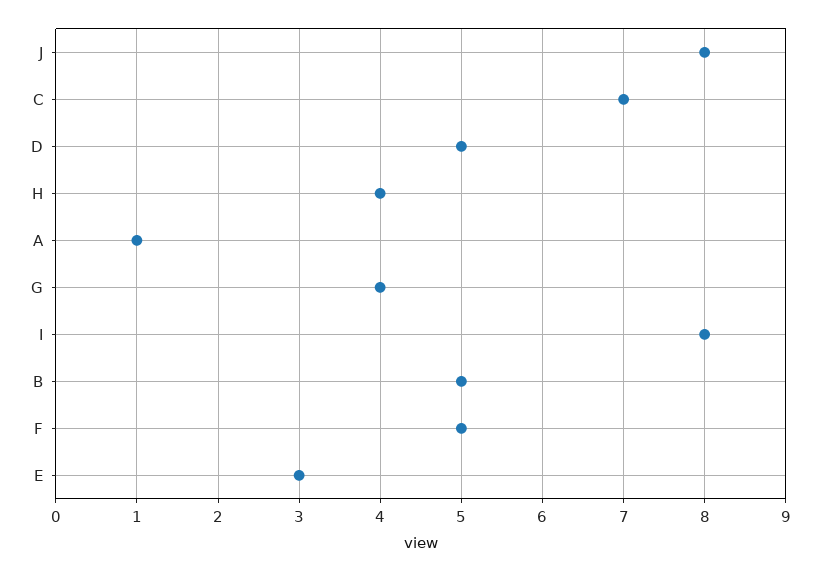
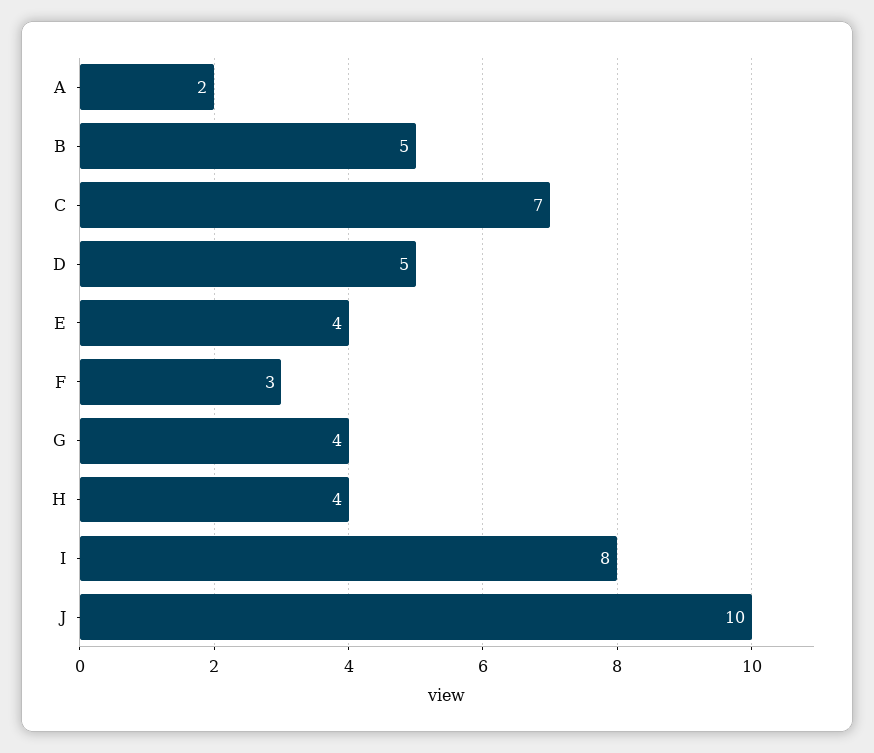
  {
-   "J": 8,
+   "J": 10,
    "C": 7,
    "D": 5,
    "H": 4,
-   "A": 1,
+   "A": 2,
    "G": 4,
    "I": 8,
    "B": 5,
-   "F": 5,
+   "F": 3,
-   "E": 3
+   "E": 4
  }

